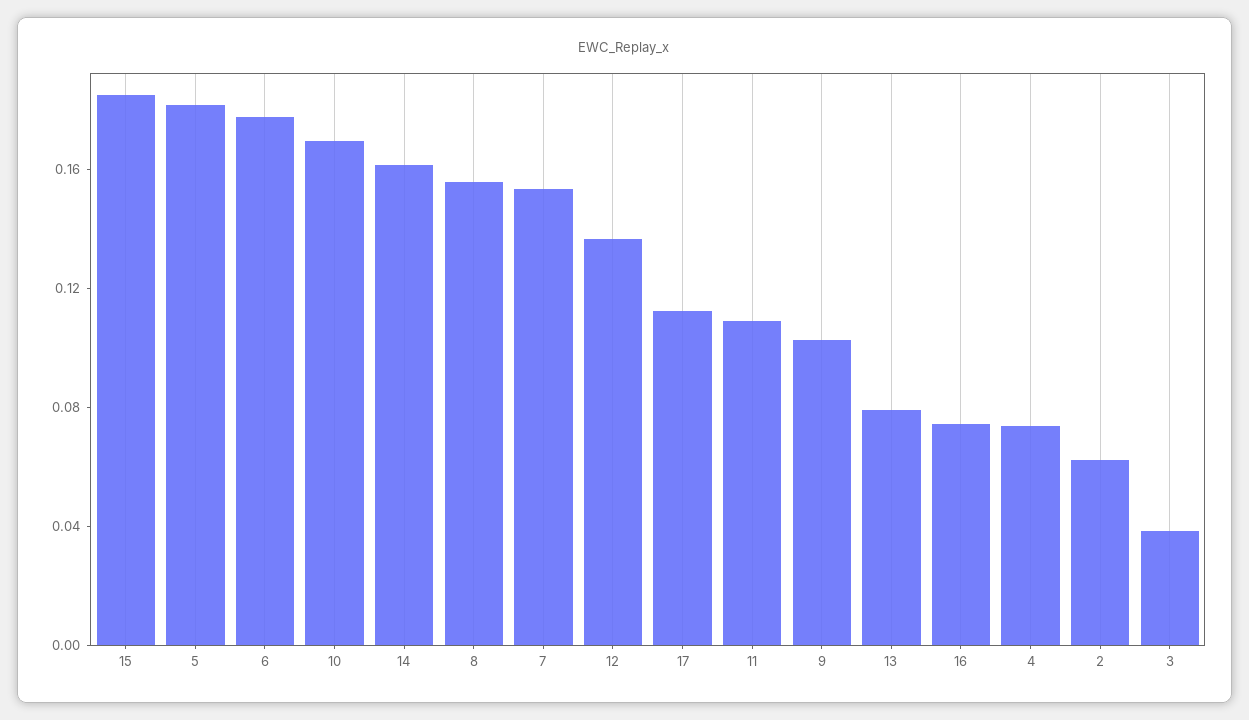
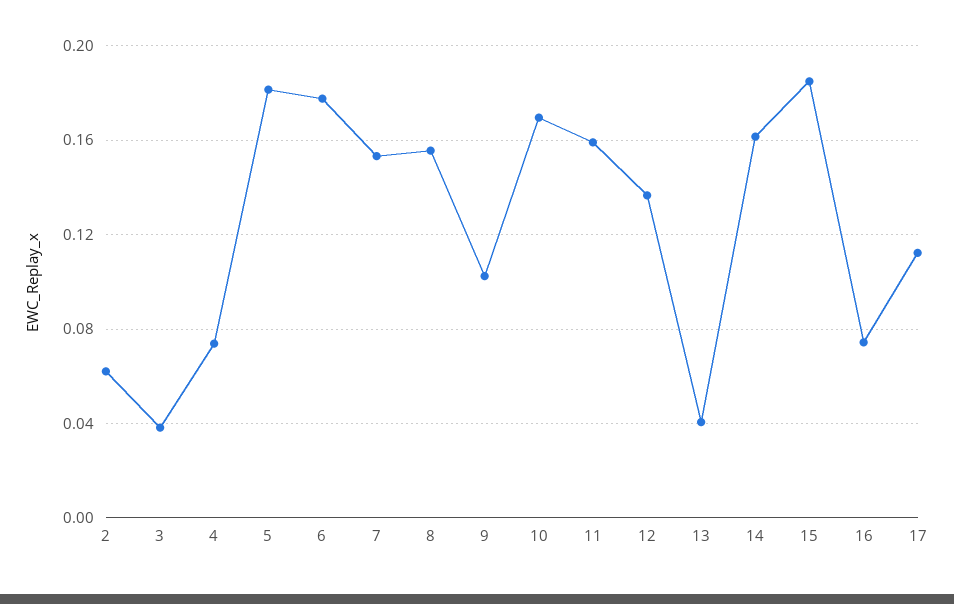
  {
    "15": 0.185,
    "5": 0.18,
    "6": 0.18,
    "10": 0.17,
    "14": 0.16,
    "8": 0.155,
    "7": 0.155,
    "12": 0.135,
    "17": 0.11,
-   "11": 0.11,
+   "11": 0.16,
    "9": 0.1,
-   "13": 0.08,
+   "13": 0.04,
    "16": 0.075,
    "4": 0.075,
    "2": 0.06,
    "3": 0.04
  }

